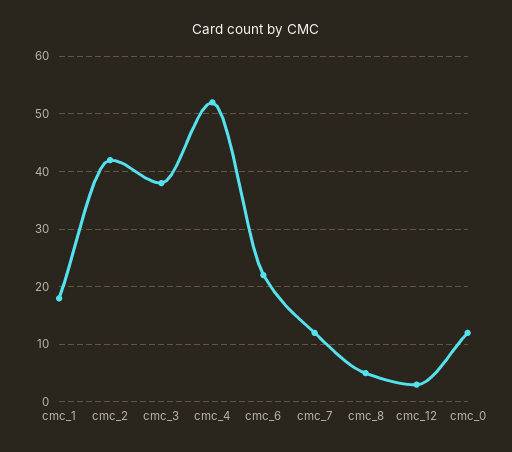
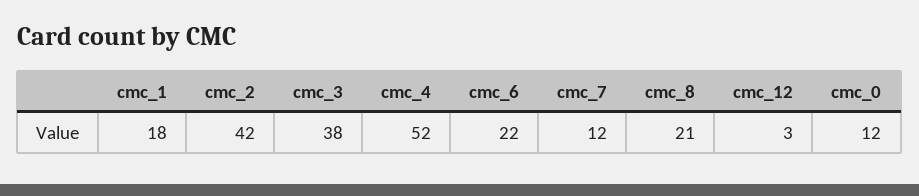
  {
    "cmc_1": 18,
    "cmc_2": 42,
    "cmc_3": 38,
    "cmc_4": 52,
    "cmc_6": 22,
    "cmc_7": 12,
-   "cmc_8": 5,
+   "cmc_8": 21,
    "cmc_12": 3,
    "cmc_0": 12
  }

